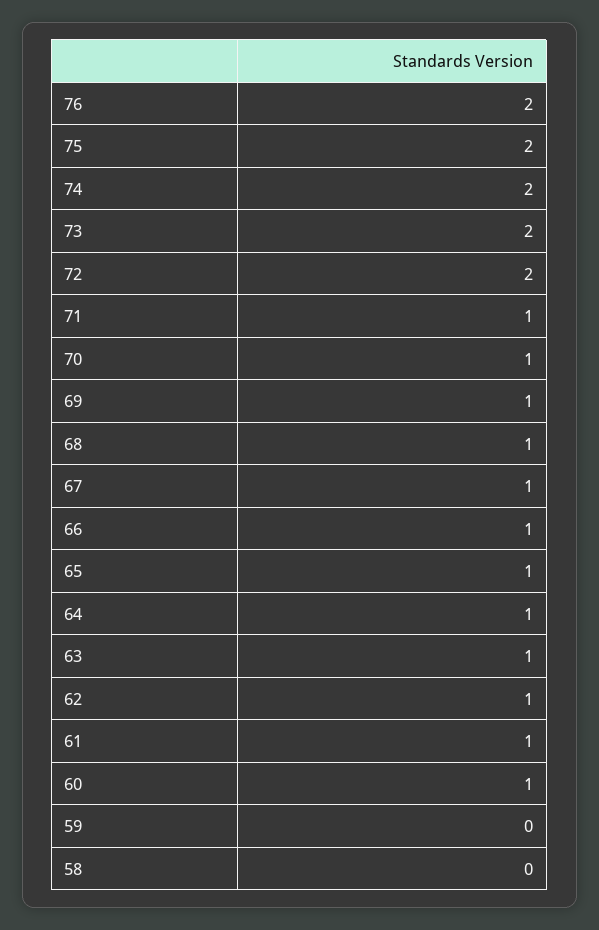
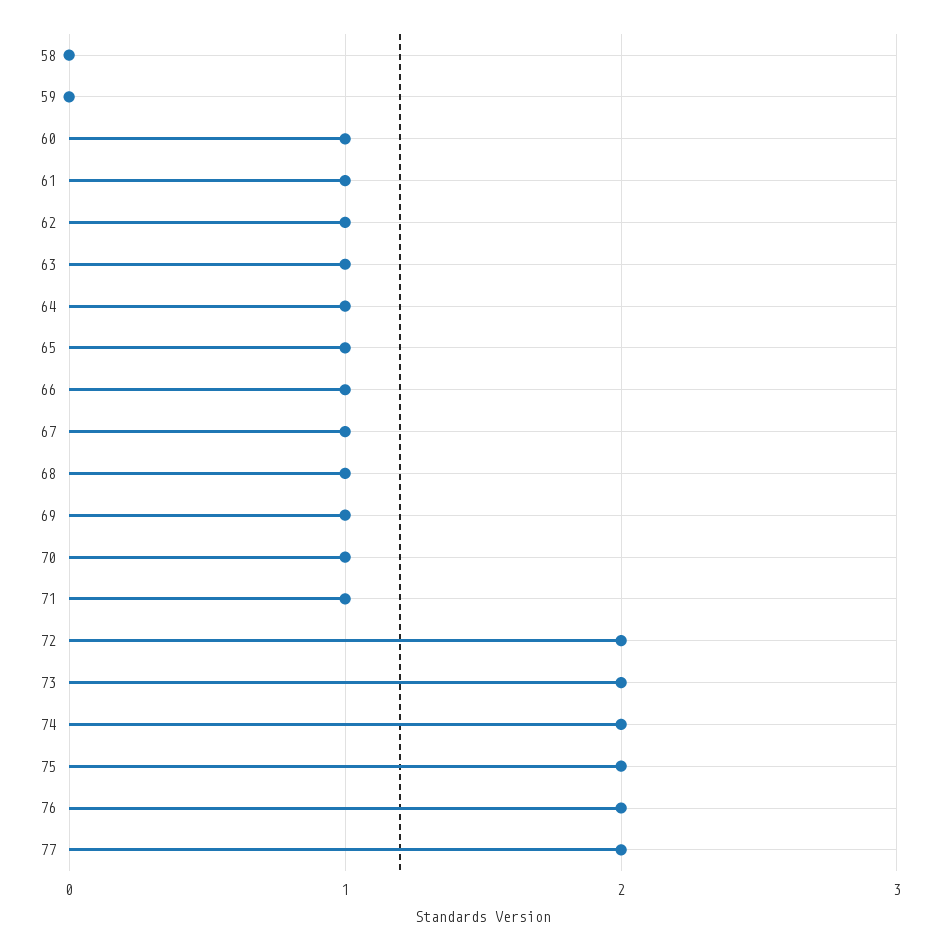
  {
    "76": 2,
    "75": 2,
    "74": 2,
    "73": 2,
    "72": 2,
    "71": 1,
    "70": 1,
    "69": 1,
    "68": 1,
    "67": 1,
    "66": 1,
    "65": 1,
    "64": 1,
    "63": 1,
    "62": 1,
    "61": 1,
    "60": 1,
    "59": 0,
-   "58": 0
+   "58": 0,
+   "77": 2
  }

